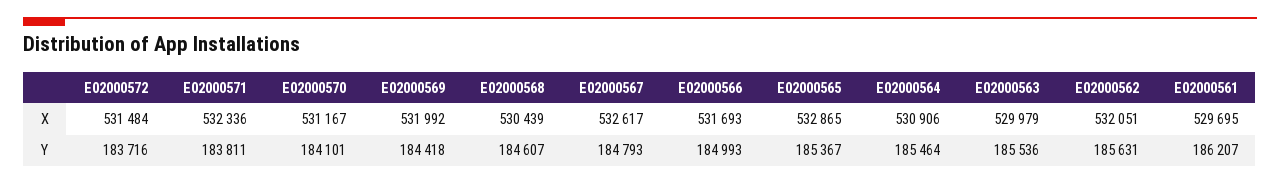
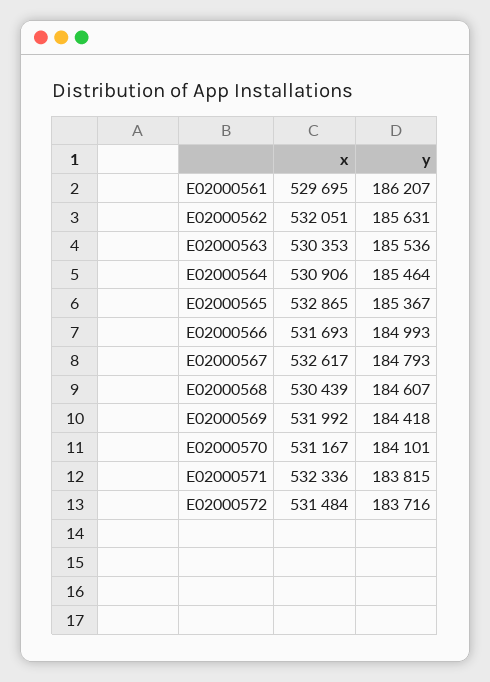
  {
    "E02000572": {
      "X": 531484,
      "Y": 183716
    },
    "E02000571": {
      "X": 532336,
-     "Y": 183811
+     "Y": 183815
    },
    "E02000570": {
      "X": 531167,
      "Y": 184101
    },
    "E02000569": {
      "X": 531992,
      "Y": 184418
    },
    "E02000568": {
      "X": 530439,
      "Y": 184607
    },
    "E02000567": {
      "X": 532617,
      "Y": 184793
    },
    "E02000566": {
      "X": 531693,
      "Y": 184993
    },
    "E02000565": {
      "X": 532865,
      "Y": 185367
    },
    "E02000564": {
      "X": 530906,
      "Y": 185464
    },
    "E02000563": {
-     "X": 529979,
+     "X": 530353,
      "Y": 185536
    },
    "E02000562": {
      "X": 532051,
      "Y": 185631
    },
    "E02000561": {
      "X": 529695,
      "Y": 186207
    }
  }

